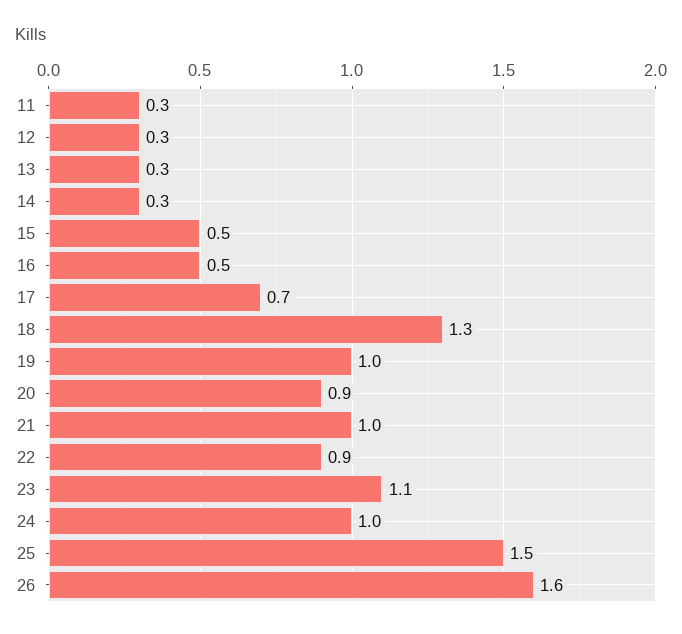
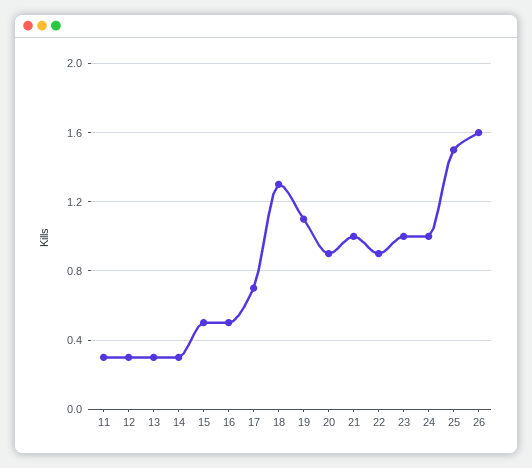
  {
    "11": 0.3,
    "12": 0.3,
    "13": 0.3,
    "14": 0.3,
    "15": 0.5,
    "16": 0.5,
    "17": 0.7,
    "18": 1.3,
-   "19": 1,
+   "19": 1.1,
    "20": 0.9,
    "21": 1,
    "22": 0.9,
-   "23": 1.1,
+   "23": 1,
    "24": 1,
    "25": 1.5,
    "26": 1.6
  }

